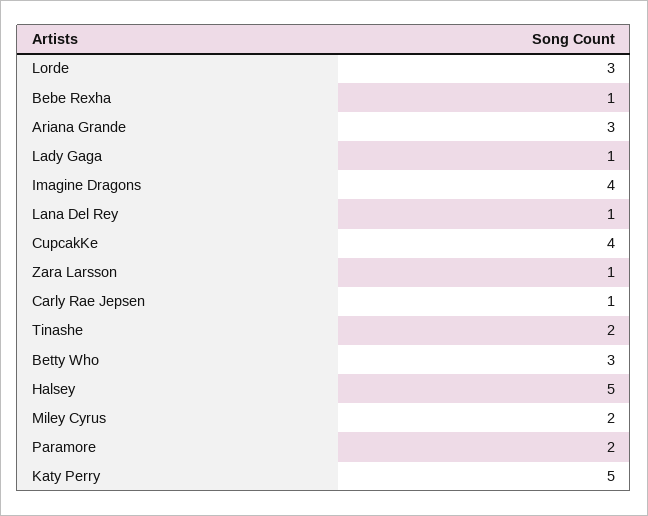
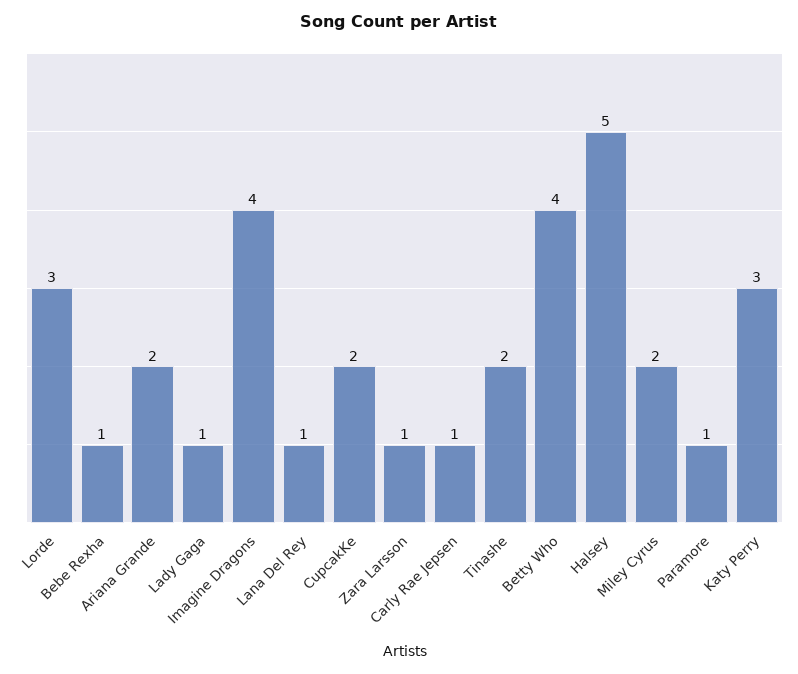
  {
    "Lorde": 3,
    "Bebe Rexha": 1,
-   "Ariana Grande": 3,
+   "Ariana Grande": 2,
    "Lady Gaga": 1,
    "Imagine Dragons": 4,
    "Lana Del Rey": 1,
-   "CupcakKe": 4,
+   "CupcakKe": 2,
    "Zara Larsson": 1,
    "Carly Rae Jepsen": 1,
    "Tinashe": 2,
-   "Betty Who": 3,
+   "Betty Who": 4,
    "Halsey": 5,
    "Miley Cyrus": 2,
-   "Paramore": 2,
+   "Paramore": 1,
-   "Katy Perry": 5
+   "Katy Perry": 3
  }

